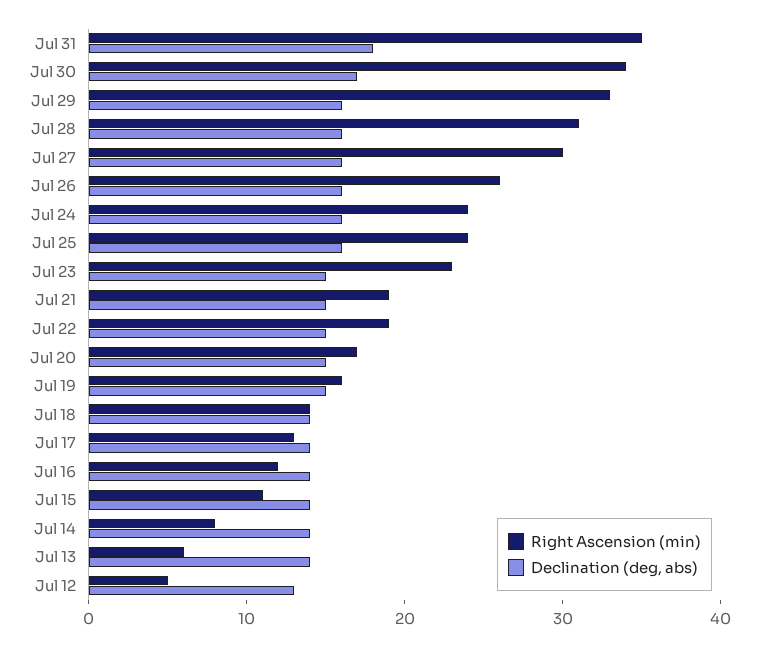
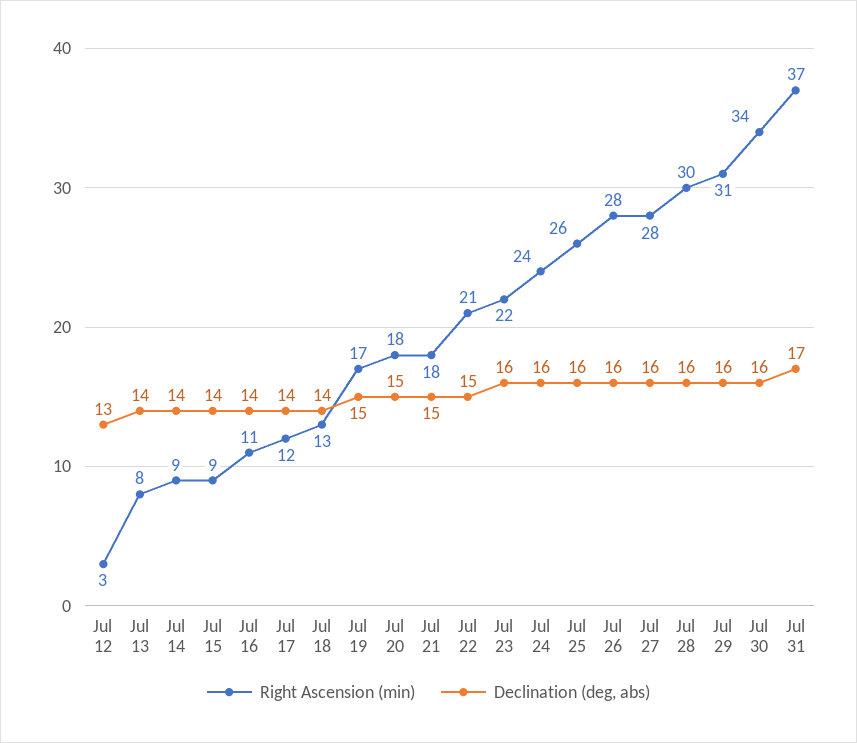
  {
    "Right Ascension (min)": {
-     "Jul 31": 35,
+     "Jul 31": 37,
      "Jul 30": 34,
-     "Jul 29": 33,
+     "Jul 29": 31,
-     "Jul 28": 31,
+     "Jul 28": 30,
-     "Jul 27": 30,
+     "Jul 27": 28,
-     "Jul 26": 26,
+     "Jul 26": 28,
      "Jul 24": 24,
-     "Jul 25": 24,
+     "Jul 25": 26,
-     "Jul 23": 23,
+     "Jul 23": 22,
-     "Jul 21": 19,
+     "Jul 21": 18,
-     "Jul 22": 19,
+     "Jul 22": 21,
-     "Jul 20": 17,
+     "Jul 20": 18,
-     "Jul 19": 16,
+     "Jul 19": 17,
-     "Jul 18": 14,
+     "Jul 18": 13,
-     "Jul 17": 13,
+     "Jul 17": 12,
-     "Jul 16": 12,
+     "Jul 16": 11,
-     "Jul 15": 11,
+     "Jul 15": 9,
-     "Jul 14": 8,
+     "Jul 14": 9,
-     "Jul 13": 6,
+     "Jul 13": 8,
-     "Jul 12": 5
+     "Jul 12": 3
    },
    "Declination (deg, abs)": {
-     "Jul 31": 18,
+     "Jul 31": 17,
-     "Jul 30": 17,
+     "Jul 30": 16,
      "Jul 29": 16,
      "Jul 28": 16,
      "Jul 27": 16,
      "Jul 26": 16,
      "Jul 24": 16,
      "Jul 25": 16,
-     "Jul 23": 15,
+     "Jul 23": 16,
      "Jul 21": 15,
      "Jul 22": 15,
      "Jul 20": 15,
      "Jul 19": 15,
      "Jul 18": 14,
      "Jul 17": 14,
      "Jul 16": 14,
      "Jul 15": 14,
      "Jul 14": 14,
      "Jul 13": 14,
      "Jul 12": 13
    }
  }

